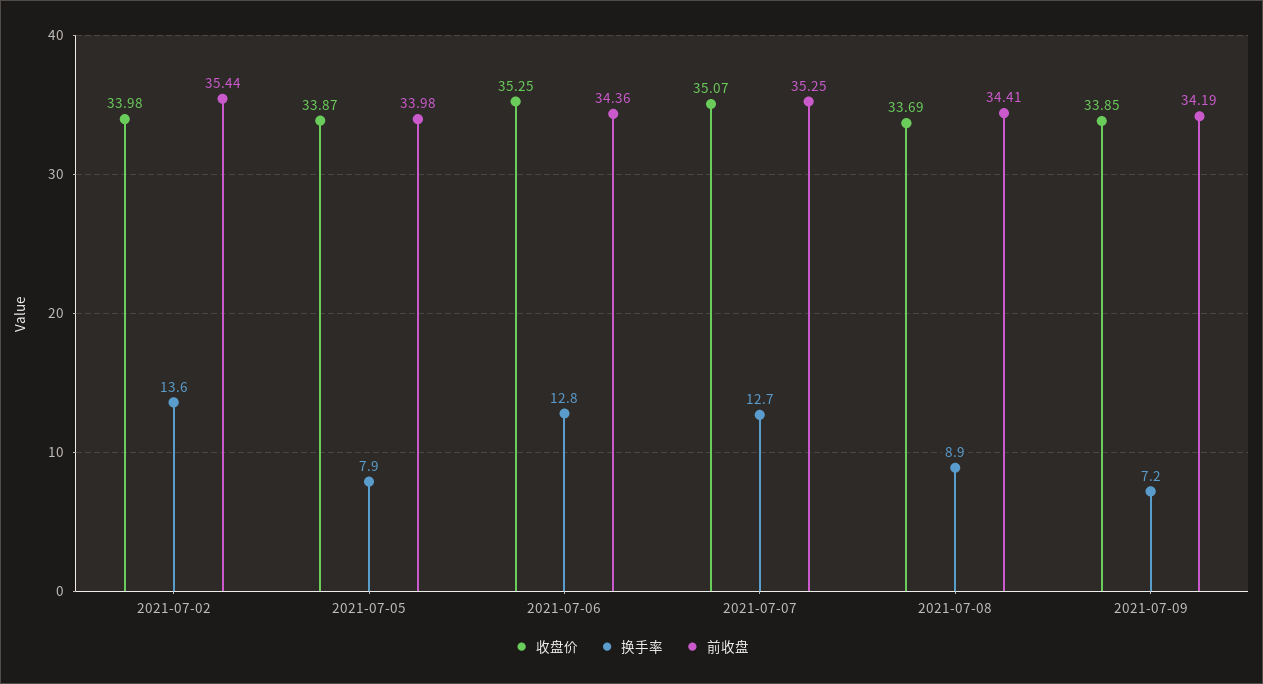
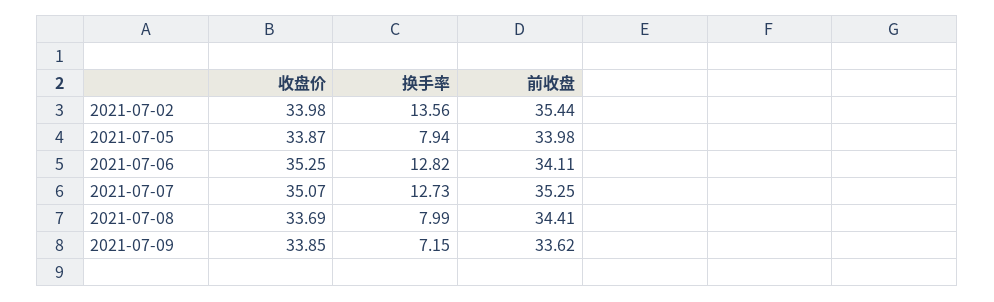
  {
    "收盘价": {
      "2021-07-02": 33.98,
      "2021-07-05": 33.87,
      "2021-07-06": 35.25,
      "2021-07-07": 35.07,
      "2021-07-08": 33.69,
      "2021-07-09": 33.85
    },
    "换手率": {
      "2021-07-02": 13.56,
      "2021-07-05": 7.94,
      "2021-07-06": 12.82,
      "2021-07-07": 12.73,
-     "2021-07-08": 8.9,
+     "2021-07-08": 7.99,
      "2021-07-09": 7.15
    },
    "前收盘": {
      "2021-07-02": 35.44,
      "2021-07-05": 33.98,
-     "2021-07-06": 34.36,
+     "2021-07-06": 34.11,
      "2021-07-07": 35.25,
      "2021-07-08": 34.41,
-     "2021-07-09": 34.19
+     "2021-07-09": 33.62
    }
  }

